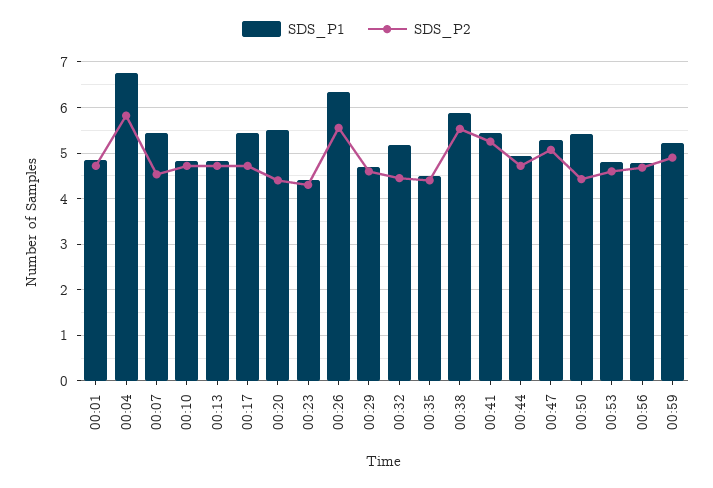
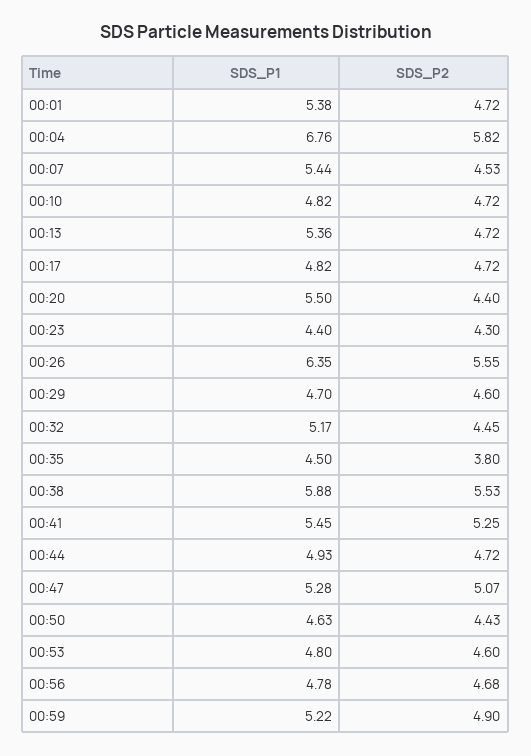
  {
    "SDS_P1": {
-     "00:01": 4.8,
+     "00:01": 5.38,
      "00:04": 6.76,
      "00:07": 5.44,
      "00:10": 4.82,
-     "00:13": 4.8,
+     "00:13": 5.36,
-     "00:17": 5.4,
+     "00:17": 4.82,
      "00:20": 5.5,
      "00:23": 4.4,
      "00:26": 6.35,
      "00:29": 4.7,
      "00:32": 5.17,
      "00:35": 4.5,
      "00:38": 5.88,
      "00:41": 5.45,
      "00:44": 4.93,
      "00:47": 5.28,
-     "00:50": 5.4,
+     "00:50": 4.63,
      "00:53": 4.8,
      "00:56": 4.78,
      "00:59": 5.22
    },
    "SDS_P2": {
      "00:01": 4.72,
      "00:04": 5.82,
      "00:07": 4.53,
      "00:10": 4.72,
      "00:13": 4.72,
      "00:17": 4.72,
      "00:20": 4.4,
      "00:23": 4.3,
      "00:26": 5.55,
      "00:29": 4.6,
      "00:32": 4.45,
-     "00:35": 4.4,
+     "00:35": 3.8,
      "00:38": 5.53,
      "00:41": 5.25,
      "00:44": 4.72,
      "00:47": 5.07,
      "00:50": 4.43,
      "00:53": 4.6,
      "00:56": 4.68,
      "00:59": 4.9
    }
  }

